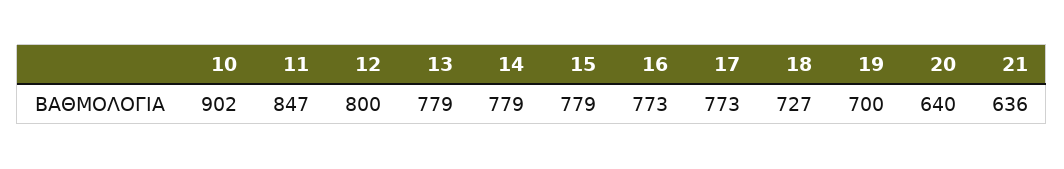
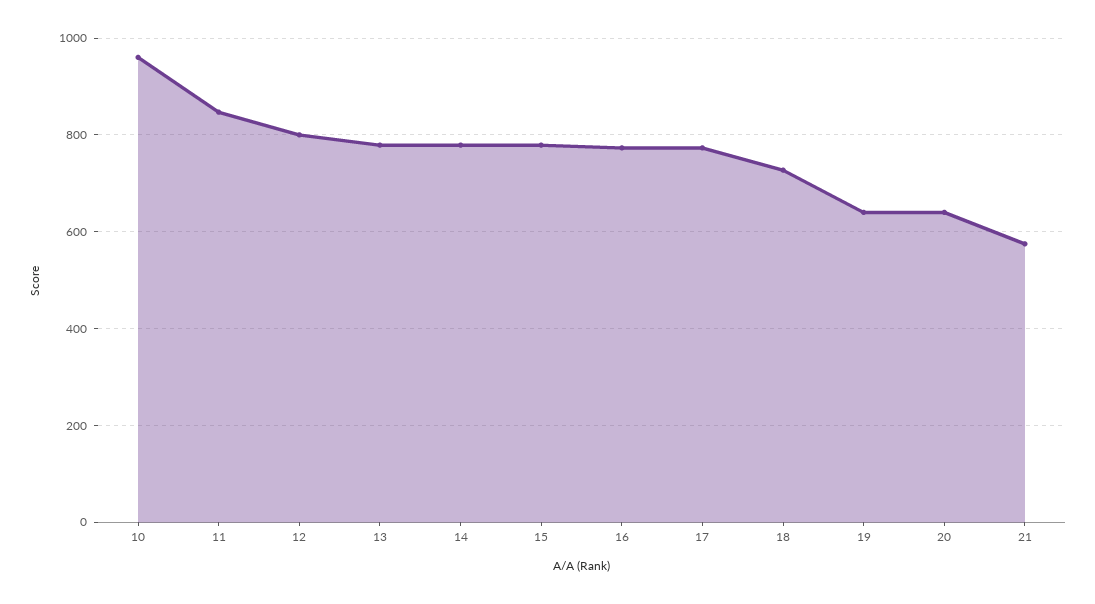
  {
-   "10": 902,
+   "10": 960,
    "11": 847,
    "12": 800,
    "13": 779,
    "14": 779,
    "15": 779,
    "16": 773,
    "17": 773,
    "18": 727,
-   "19": 700,
+   "19": 640,
    "20": 640,
-   "21": 636
+   "21": 580
  }

